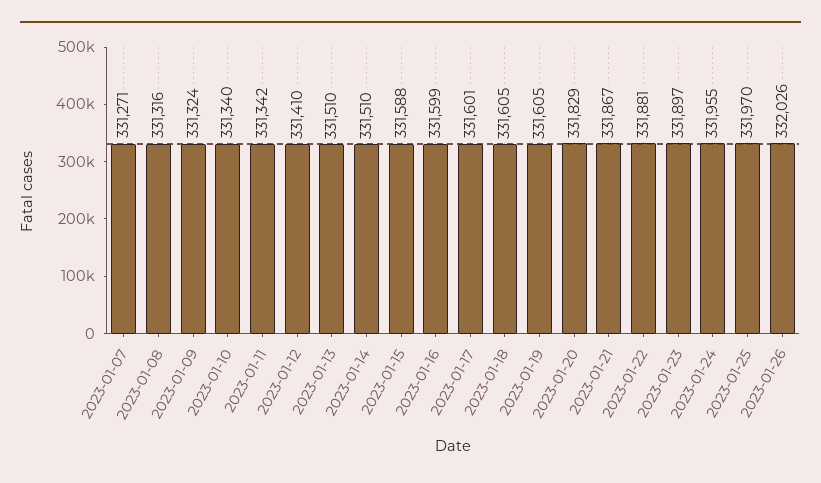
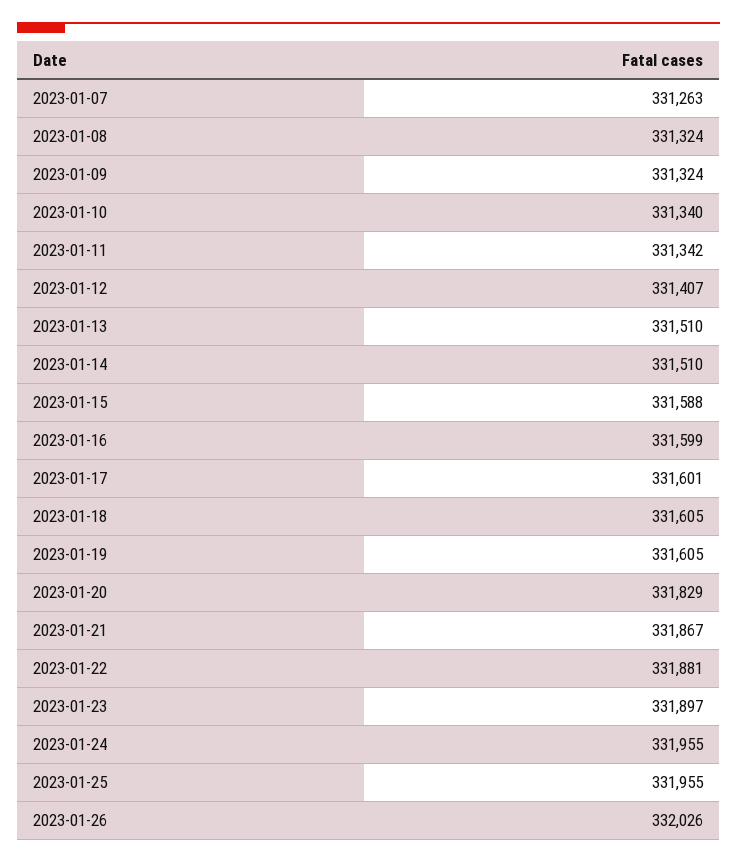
  {
-   "2023-01-07": 331271,
+   "2023-01-07": 331263,
-   "2023-01-08": 331316,
+   "2023-01-08": 331324,
    "2023-01-09": 331324,
    "2023-01-10": 331340,
    "2023-01-11": 331342,
-   "2023-01-12": 331410,
+   "2023-01-12": 331407,
    "2023-01-13": 331510,
    "2023-01-14": 331510,
    "2023-01-15": 331588,
    "2023-01-16": 331599,
    "2023-01-17": 331601,
    "2023-01-18": 331605,
    "2023-01-19": 331605,
    "2023-01-20": 331829,
    "2023-01-21": 331867,
    "2023-01-22": 331881,
    "2023-01-23": 331897,
    "2023-01-24": 331955,
-   "2023-01-25": 331970,
+   "2023-01-25": 331955,
    "2023-01-26": 332026
  }

